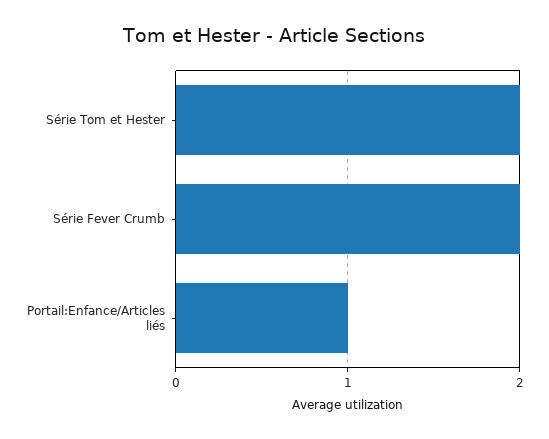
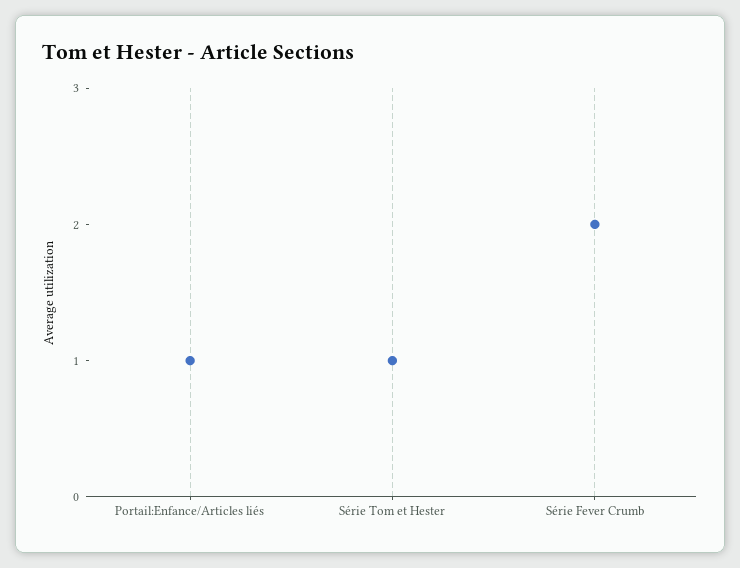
  {
-   "Série Tom et Hester": 2,
+   "Série Tom et Hester": 1,
    "Série Fever Crumb": 2,
    "Portail:Enfance/Articles liés": 1
  }

